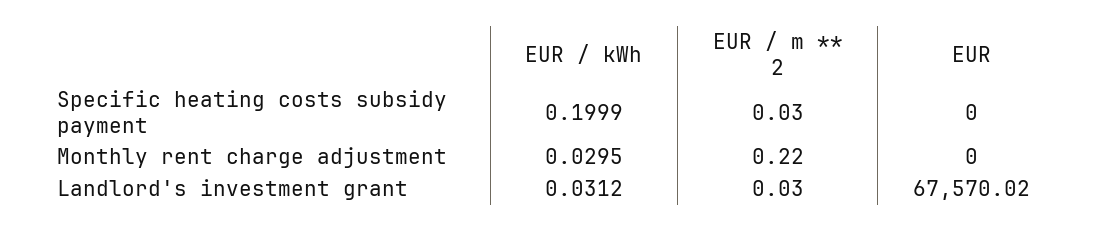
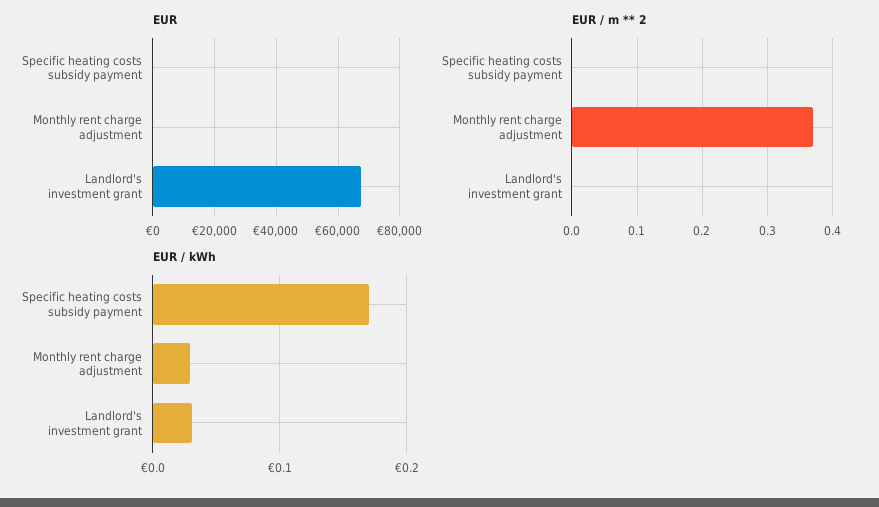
  {
    "EUR / kWh": {
-     "Specific heating costs subsidy payment": 0.1999,
+     "Specific heating costs subsidy payment": 0.17,
      "Monthly rent charge adjustment": 0.0295,
      "Landlord's investment grant": 0.0312
    },
    "EUR / m ** 2": {
-     "Specific heating costs subsidy payment": 0.03,
+     "Specific heating costs subsidy payment": 0,
-     "Monthly rent charge adjustment": 0.22,
+     "Monthly rent charge adjustment": 0.37,
-     "Landlord's investment grant": 0.03
+     "Landlord's investment grant": 0
    },
    "EUR": {
      "Specific heating costs subsidy payment": 0,
      "Monthly rent charge adjustment": 0,
      "Landlord's investment grant": 67570.02
    }
  }

